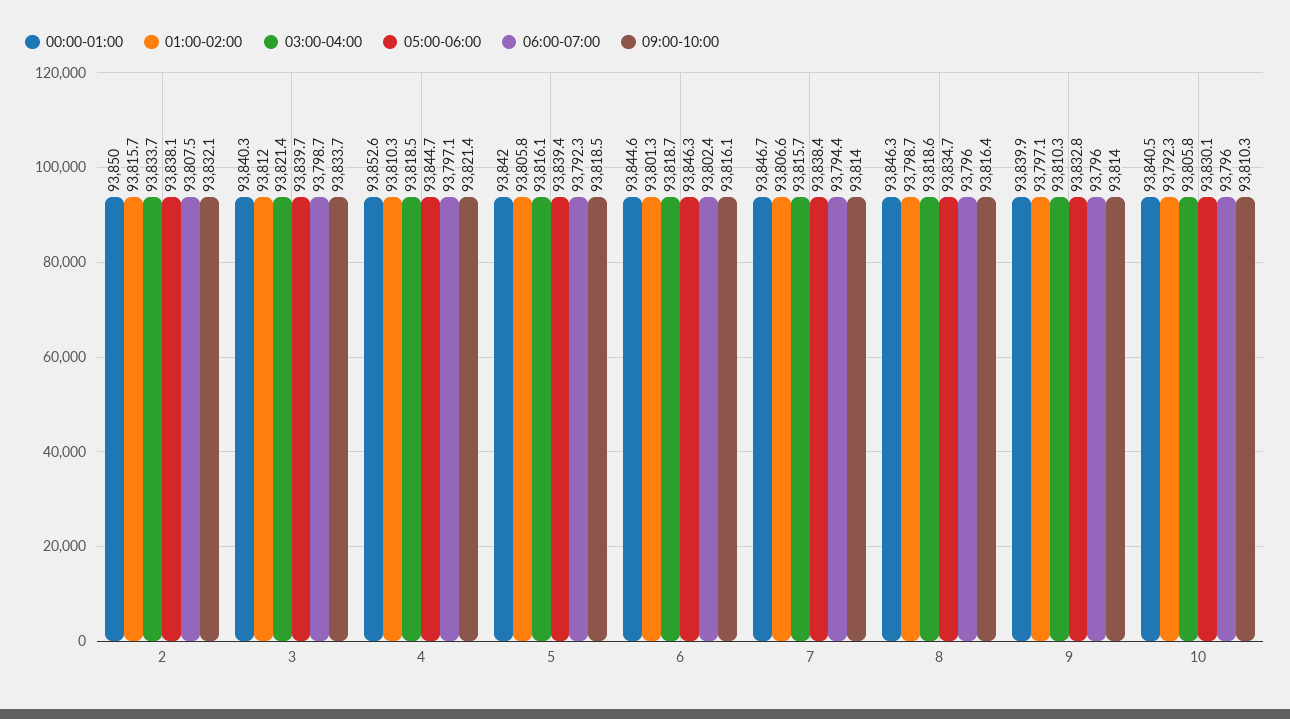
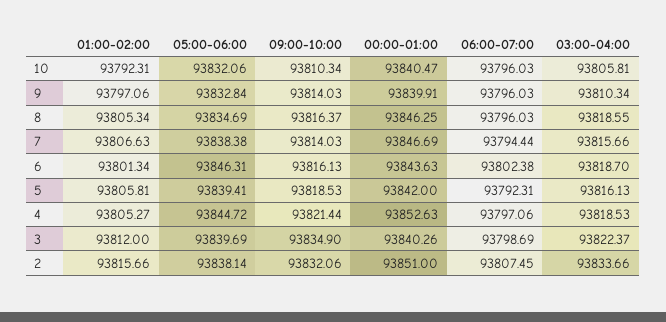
  {
    "00:00-01:00": {
-     "2": 93850,
+     "2": 93851,
      "3": 93840.26,
      "4": 93852.63,
      "5": 93842,
-     "6": 93844.6,
+     "6": 93843.63,
      "7": 93846.69,
      "8": 93846.25,
      "9": 93839.91,
      "10": 93840.47
    },
    "01:00-02:00": {
      "2": 93815.66,
      "3": 93812,
-     "4": 93810.3,
+     "4": 93805.27,
      "5": 93805.81,
      "6": 93801.34,
      "7": 93806.63,
-     "8": 93798.7,
+     "8": 93805.34,
      "9": 93797.06,
      "10": 93792.31
    },
    "03:00-04:00": {
      "2": 93833.66,
-     "3": 93821.4,
+     "3": 93822.37,
      "4": 93818.53,
      "5": 93816.13,
      "6": 93818.7,
      "7": 93815.66,
      "8": 93818.55,
      "9": 93810.34,
      "10": 93805.81
    },
    "05:00-06:00": {
      "2": 93838.14,
      "3": 93839.69,
      "4": 93844.72,
      "5": 93839.41,
      "6": 93846.31,
      "7": 93838.38,
      "8": 93834.69,
      "9": 93832.84,
-     "10": 93830.1
+     "10": 93832.06
    },
    "06:00-07:00": {
      "2": 93807.45,
      "3": 93798.69,
      "4": 93797.06,
      "5": 93792.31,
      "6": 93802.38,
      "7": 93794.44,
      "8": 93796.03,
      "9": 93796.03,
      "10": 93796.03
    },
    "09:00-10:00": {
      "2": 93832.06,
-     "3": 93833.7,
+     "3": 93834.9,
      "4": 93821.44,
      "5": 93818.53,
      "6": 93816.13,
      "7": 93814.03,
      "8": 93816.37,
      "9": 93814.03,
      "10": 93810.34
    }
  }

